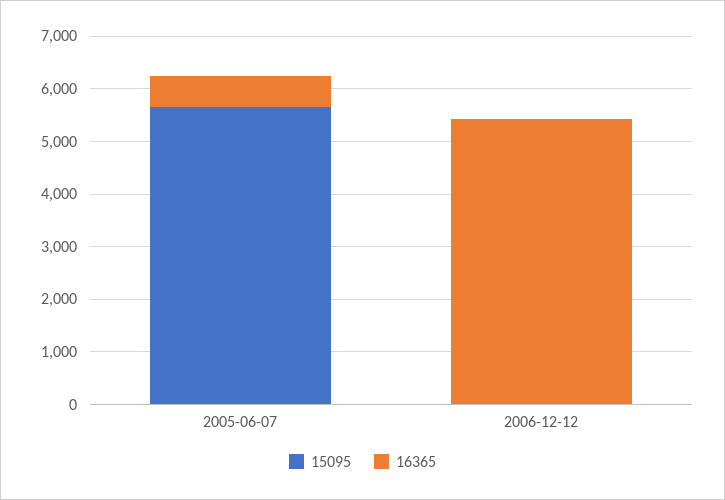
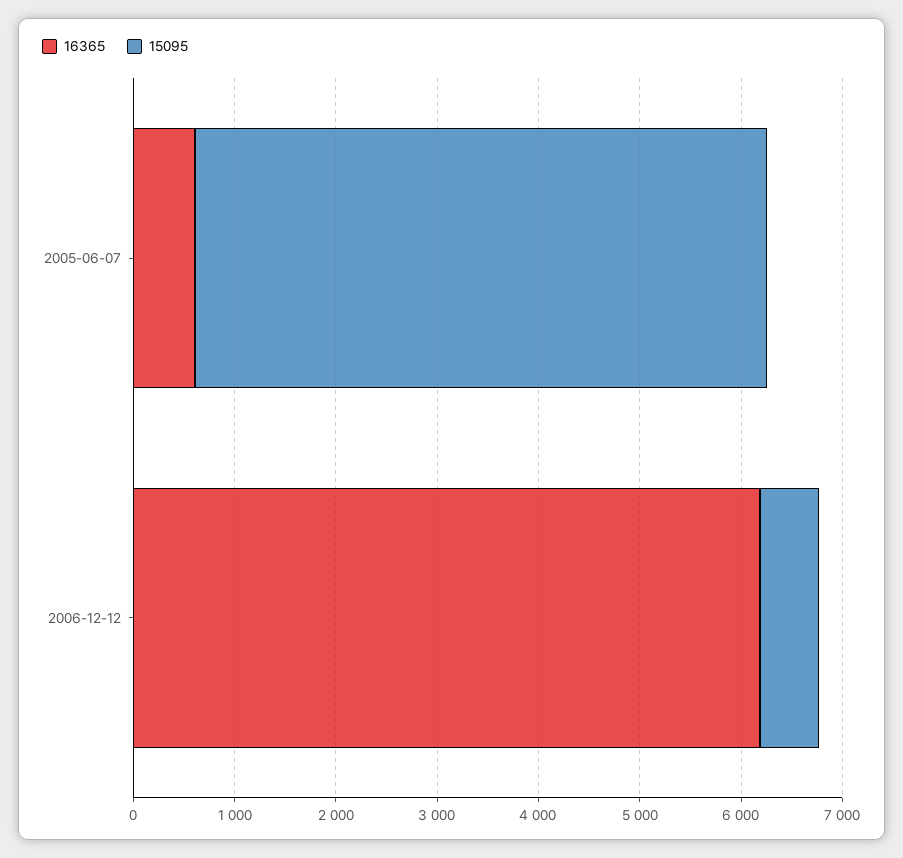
  {
    "15095": {
      "2005-06-07": 5600,
-     "2006-12-12": 0
+     "2006-12-12": 600
    },
    "16365": {
      "2005-06-07": 600,
-     "2006-12-12": 5400
+     "2006-12-12": 6200
    }
  }

